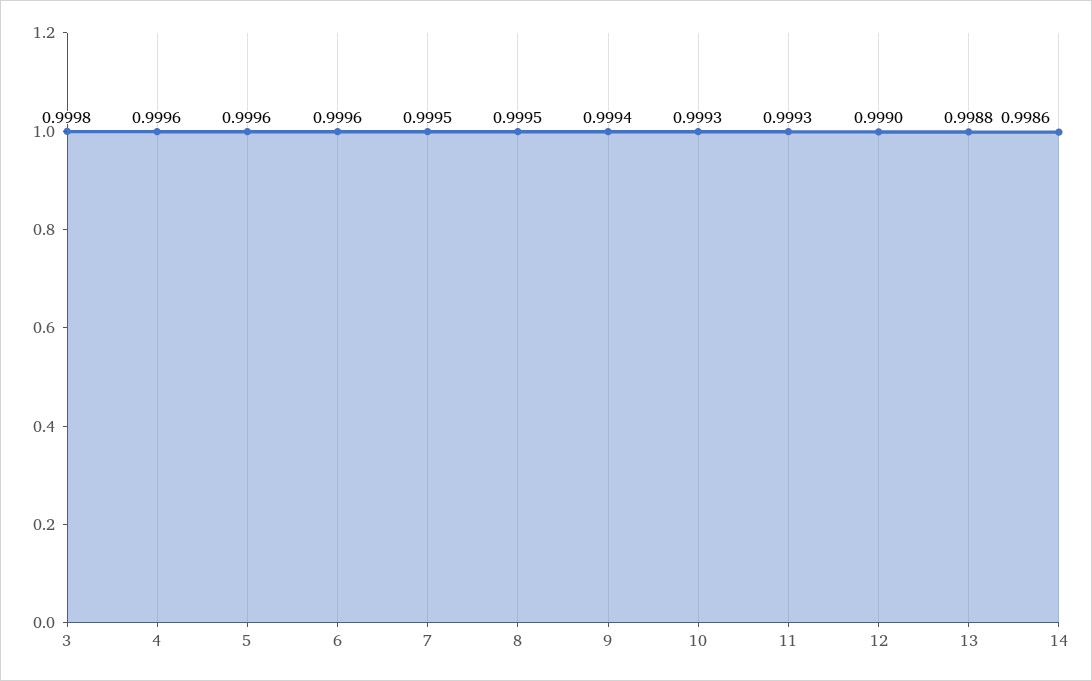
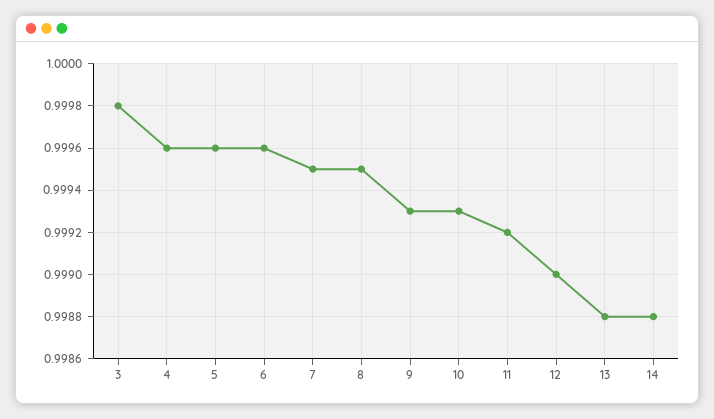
  {
    "3": 0.9998,
    "4": 0.9996,
    "5": 0.9996,
    "6": 0.9996,
    "7": 0.9995,
    "8": 0.9995,
-   "9": 0.9994,
+   "9": 0.9993,
    "10": 0.9993,
-   "11": 0.9993,
+   "11": 0.9992,
    "12": 0.999,
    "13": 0.9988,
-   "14": 0.9986
+   "14": 0.9988
  }

